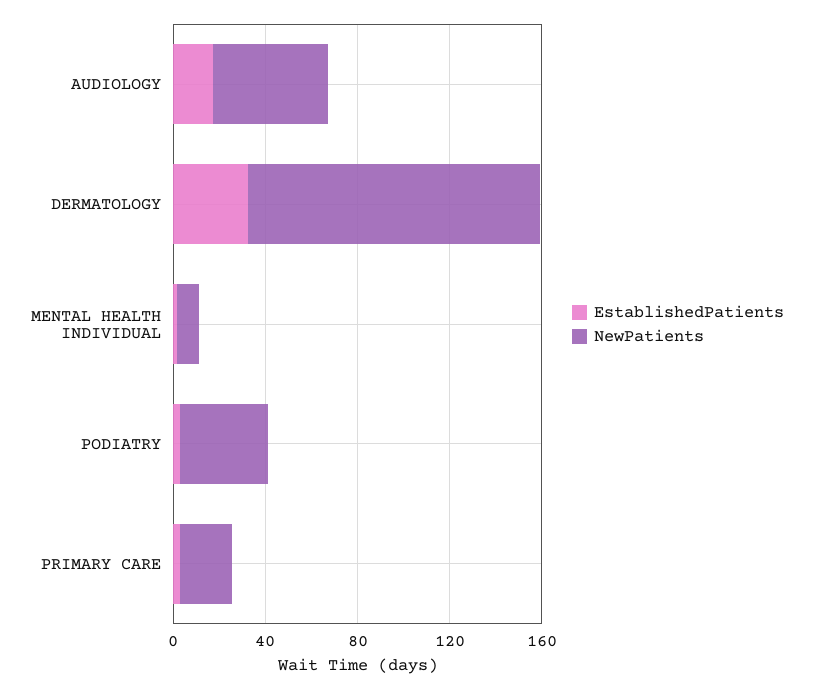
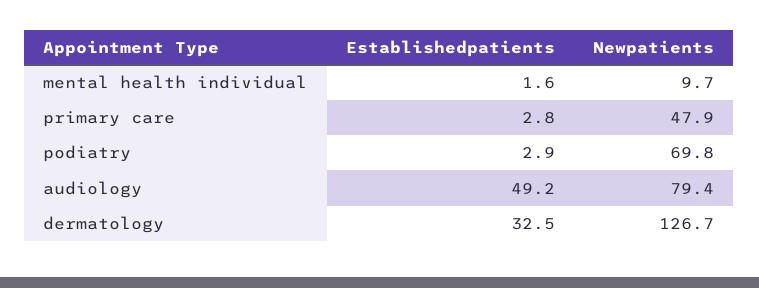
  {
    "EstablishedPatients": {
-     "AUDIOLOGY": 20,
+     "AUDIOLOGY": 49.2,
      "DERMATOLOGY": 32.5,
      "MENTAL HEALTH INDIVIDUAL": 1.6,
      "PODIATRY": 2.9,
      "PRIMARY CARE": 2.8
    },
    "NewPatients": {
-     "AUDIOLOGY": 50,
+     "AUDIOLOGY": 79.4,
      "DERMATOLOGY": 126.7,
      "MENTAL HEALTH INDIVIDUAL": 9.7,
-     "PODIATRY": 40,
+     "PODIATRY": 69.8,
-     "PRIMARY CARE": 20
+     "PRIMARY CARE": 47.9
    }
  }

